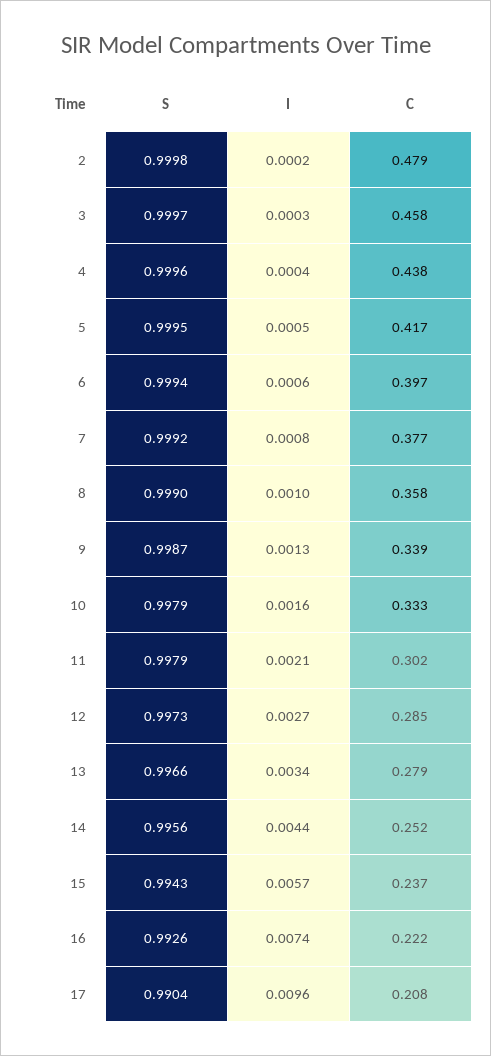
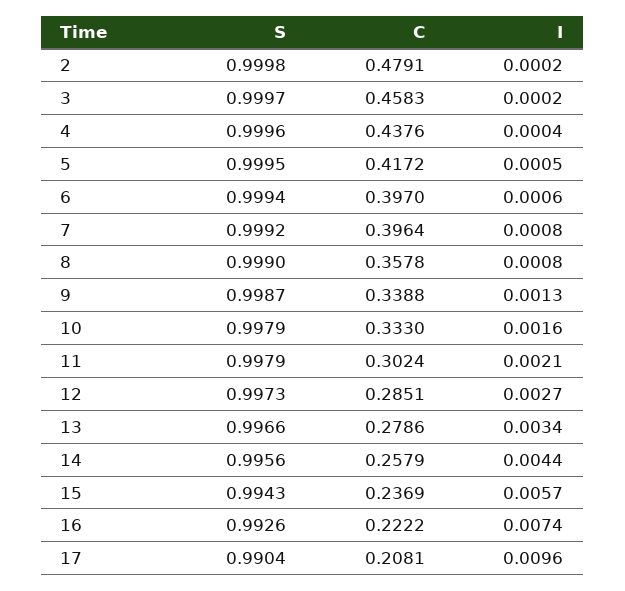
  {
    "S": {
      "2": 0.9998,
      "3": 0.9997,
      "4": 0.9996,
      "5": 0.9995,
      "6": 0.9994,
      "7": 0.9992,
      "8": 0.999,
      "9": 0.9987,
      "10": 0.9979,
      "11": 0.9979,
      "12": 0.9973,
      "13": 0.9966,
      "14": 0.9956,
      "15": 0.9943,
      "16": 0.9926,
      "17": 0.9904
    },
    "I": {
      "2": 0.0002,
-     "3": 0.0003,
+     "3": 0.0002,
      "4": 0.0004,
      "5": 0.0005,
      "6": 0.0006,
      "7": 0.0008,
-     "8": 0.001,
+     "8": 0.0008,
      "9": 0.0013,
      "10": 0.0016,
      "11": 0.0021,
      "12": 0.0027,
      "13": 0.0034,
      "14": 0.0044,
      "15": 0.0057,
      "16": 0.0074,
      "17": 0.0096
    },
    "C": {
      "2": 0.4791,
      "3": 0.4583,
      "4": 0.4376,
      "5": 0.4172,
      "6": 0.397,
-     "7": 0.377,
+     "7": 0.3964,
      "8": 0.3578,
      "9": 0.3388,
      "10": 0.333,
      "11": 0.3024,
      "12": 0.2851,
      "13": 0.2786,
-     "14": 0.252,
+     "14": 0.2579,
      "15": 0.2369,
      "16": 0.2222,
      "17": 0.2081
    }
  }

